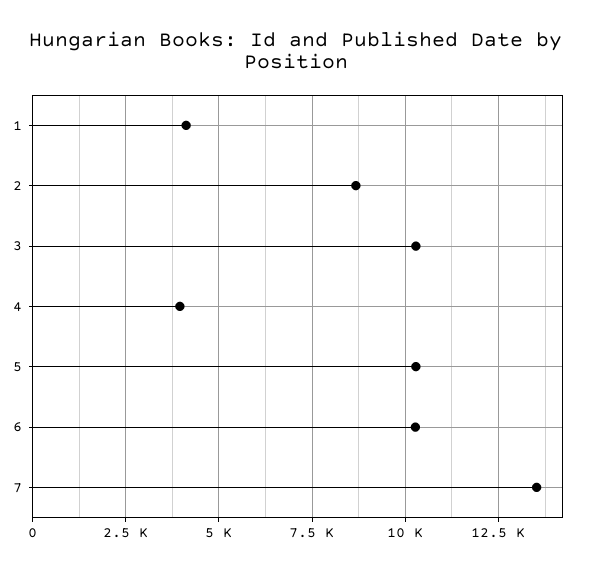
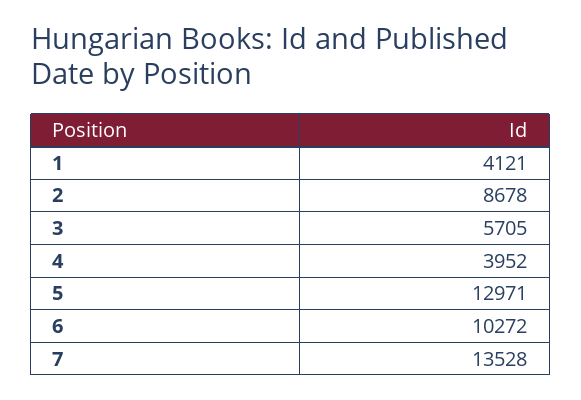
  {
    "1": 4121,
    "2": 8678,
-   "3": 10250,
+   "3": 5705,
    "4": 3952,
-   "5": 10250,
+   "5": 12971,
    "6": 10272,
    "7": 13528
  }

